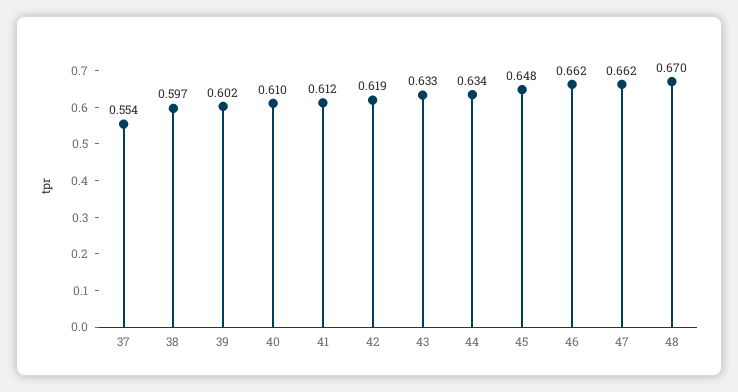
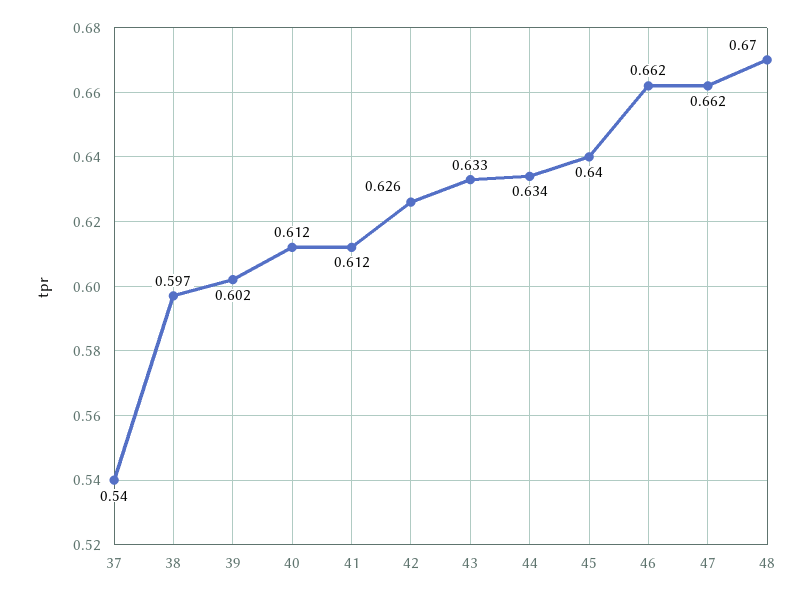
  {
-   "37": 0.554,
+   "37": 0.54,
    "38": 0.597,
    "39": 0.602,
-   "40": 0.61,
+   "40": 0.612,
    "41": 0.612,
-   "42": 0.619,
+   "42": 0.626,
    "43": 0.633,
    "44": 0.634,
-   "45": 0.648,
+   "45": 0.64,
    "46": 0.662,
    "47": 0.662,
    "48": 0.67
  }

